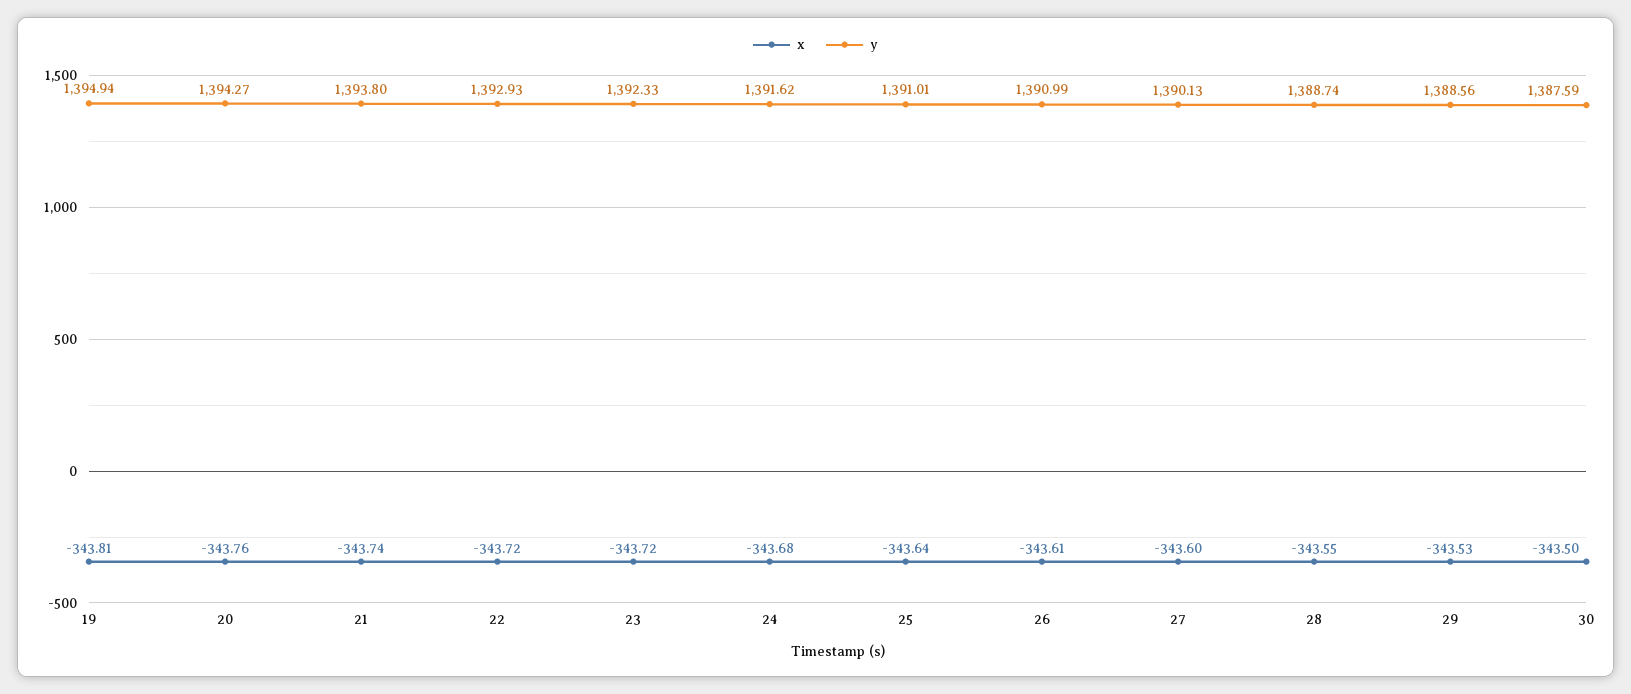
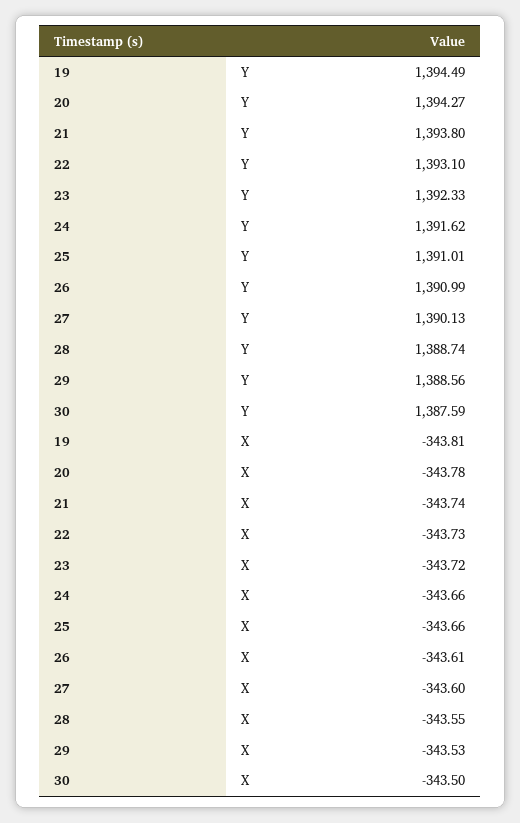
  {
    "x": {
      "19": -343.81,
-     "20": -343.76,
+     "20": -343.78,
      "21": -343.74,
-     "22": -343.72,
+     "22": -343.73,
      "23": -343.72,
-     "24": -343.68,
+     "24": -343.66,
-     "25": -343.64,
+     "25": -343.66,
      "26": -343.61,
      "27": -343.6,
      "28": -343.55,
      "29": -343.53,
      "30": -343.5
    },
    "y": {
-     "19": 1394.94,
+     "19": 1394.49,
      "20": 1394.27,
      "21": 1393.8,
-     "22": 1392.93,
+     "22": 1393.1,
      "23": 1392.33,
      "24": 1391.62,
      "25": 1391.01,
      "26": 1390.99,
      "27": 1390.13,
      "28": 1388.74,
      "29": 1388.56,
      "30": 1387.59
    }
  }

